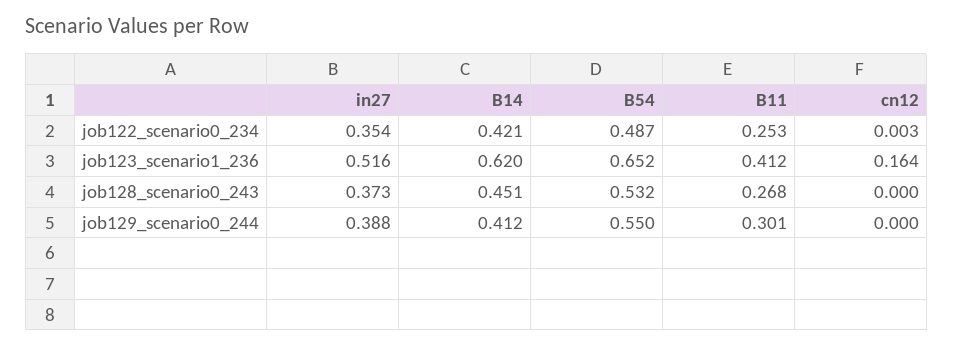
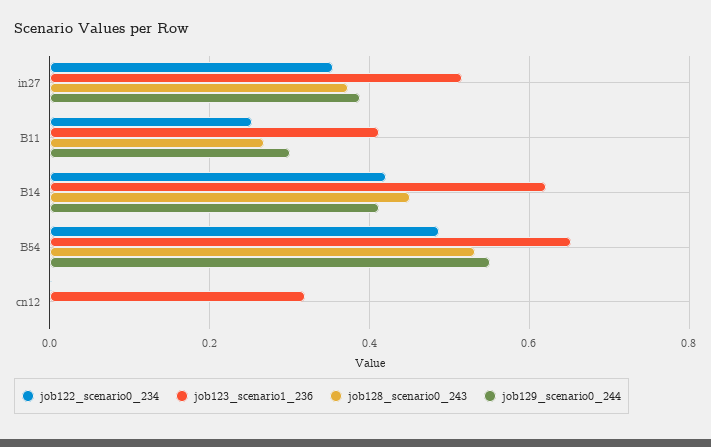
  {
    "job122_scenario0_234": {
      "in27": 0.354,
      "B14": 0.421,
      "B54": 0.487,
      "B11": 0.253,
      "cn12": 0.003
    },
    "job123_scenario1_236": {
      "in27": 0.516,
      "B14": 0.62,
      "B54": 0.652,
      "B11": 0.412,
-     "cn12": 0.164
+     "cn12": 0.32
    },
    "job128_scenario0_243": {
      "in27": 0.373,
      "B14": 0.451,
      "B54": 0.532,
      "B11": 0.268,
      "cn12": 0
    },
    "job129_scenario0_244": {
      "in27": 0.388,
      "B14": 0.412,
      "B54": 0.55,
      "B11": 0.301,
      "cn12": 0
    }
  }

